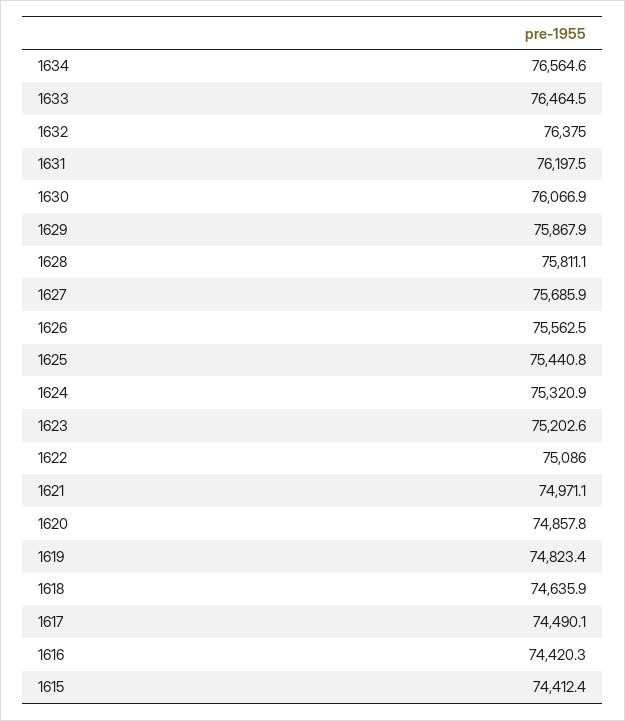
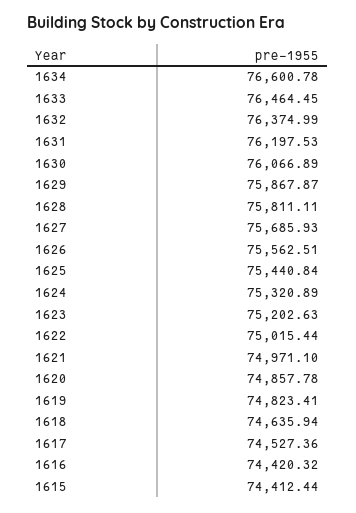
  {
-   "1634": 76564.6,
+   "1634": 76600.78,
    "1633": 76464.45,
    "1632": 76374.99,
    "1631": 76197.53,
    "1630": 76066.89,
    "1629": 75867.87,
    "1628": 75811.11,
    "1627": 75685.93,
    "1626": 75562.51,
    "1625": 75440.84,
    "1624": 75320.89,
    "1623": 75202.63,
-   "1622": 75086,
+   "1622": 75015.44,
    "1621": 74971.1,
    "1620": 74857.78,
    "1619": 74823.41,
    "1618": 74635.94,
-   "1617": 74490.1,
+   "1617": 74527.36,
    "1616": 74420.32,
    "1615": 74412.44
  }

